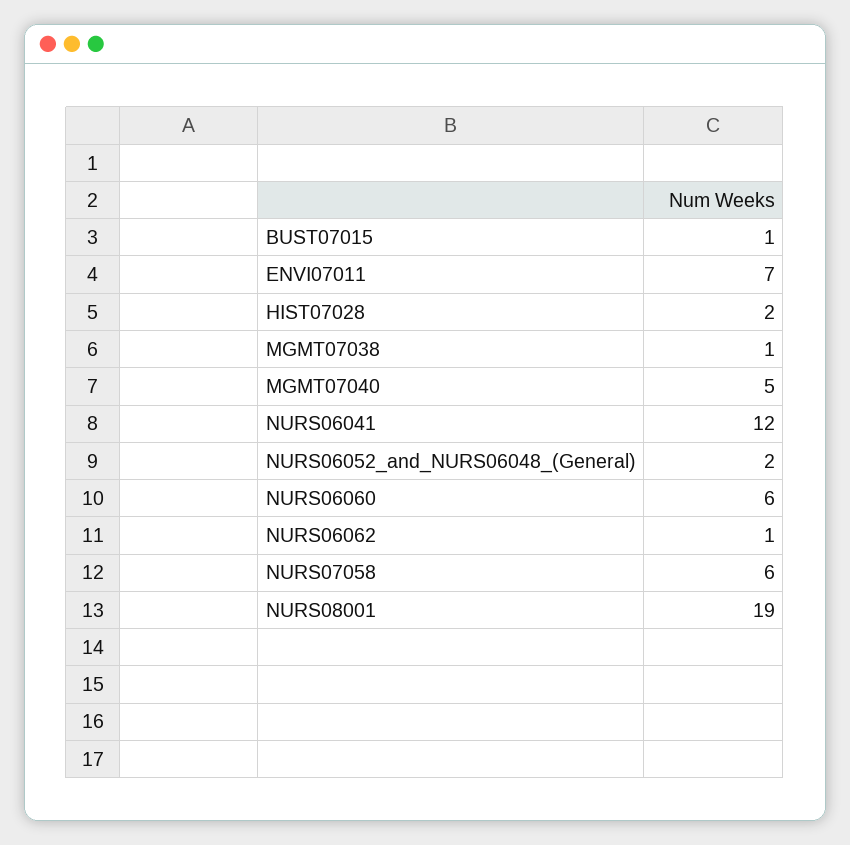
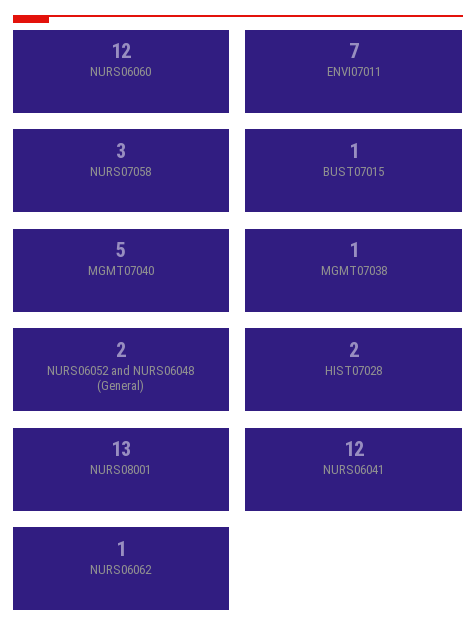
  {
    "BUST07015": 1,
    "ENVI07011": 7,
    "HIST07028": 2,
    "MGMT07038": 1,
    "MGMT07040": 5,
    "NURS06041": 12,
    "NURS06052_and_NURS06048_(General)": 2,
-   "NURS06060": 6,
+   "NURS06060": 12,
    "NURS06062": 1,
-   "NURS07058": 6,
+   "NURS07058": 3,
-   "NURS08001": 19
+   "NURS08001": 13
  }

